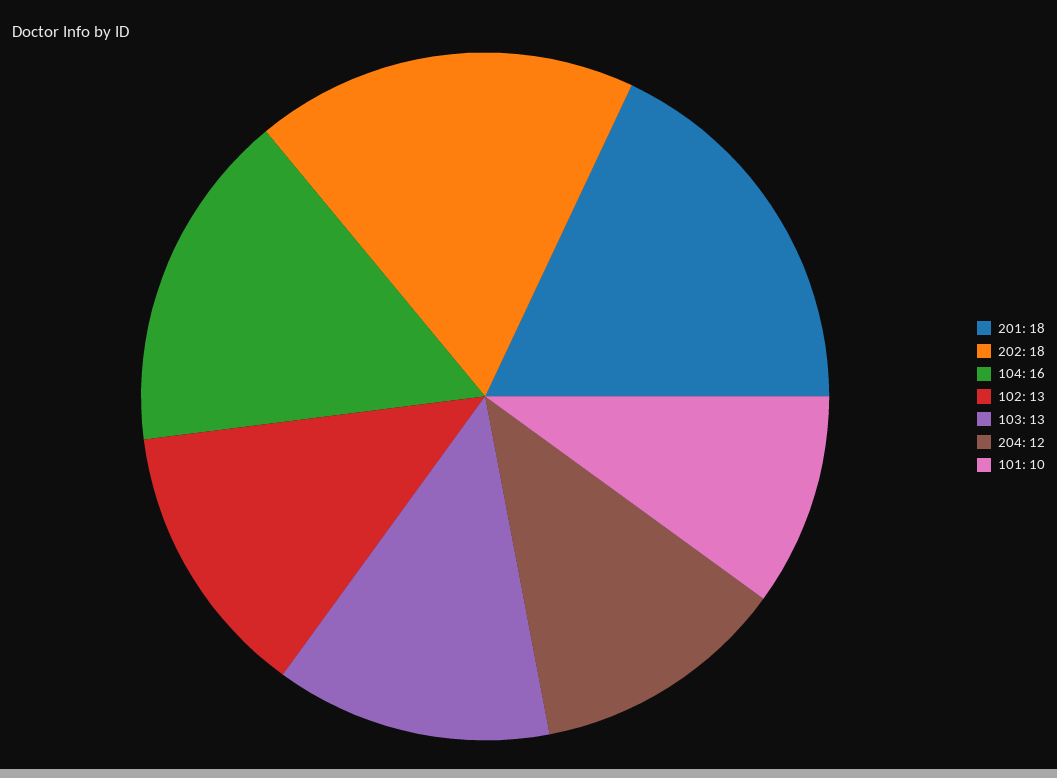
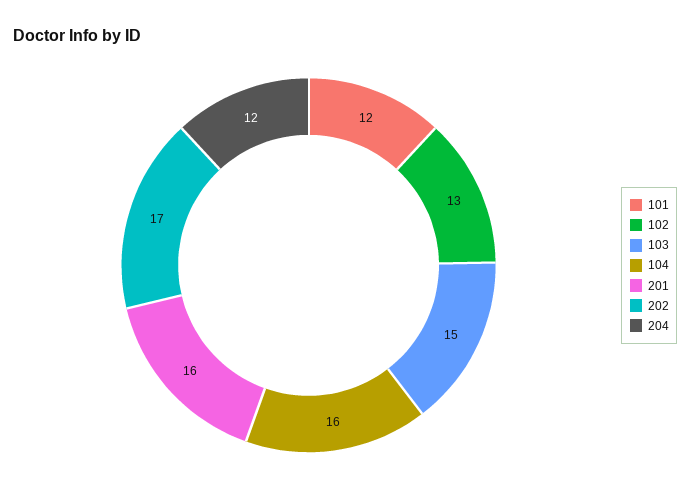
  {
-   "201": 18,
+   "201": 16,
-   "202": 18,
+   "202": 17,
    "104": 16,
    "102": 13,
-   "103": 13,
+   "103": 15,
    "204": 12,
-   "101": 10
+   "101": 12
  }

